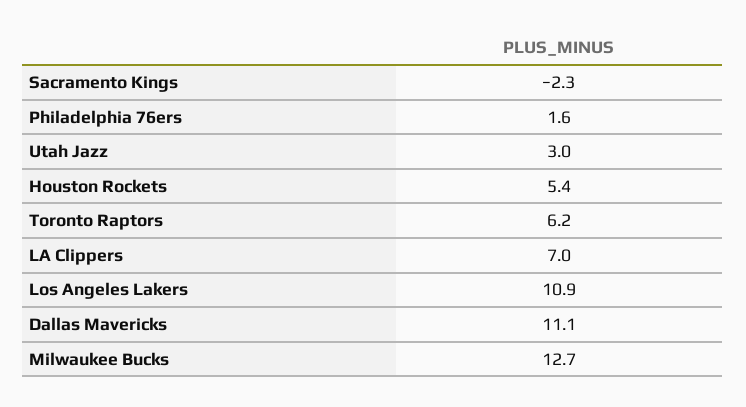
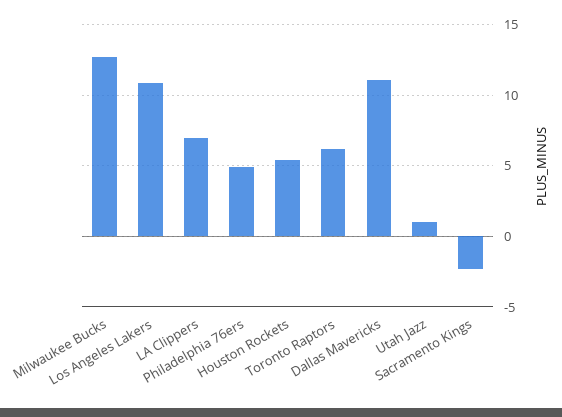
  {
    "Sacramento Kings": -2.3,
-   "Philadelphia 76ers": 1.6,
+   "Philadelphia 76ers": 5,
-   "Utah Jazz": 3,
+   "Utah Jazz": 1,
    "Houston Rockets": 5.4,
    "Toronto Raptors": 6.2,
    "LA Clippers": 7,
    "Los Angeles Lakers": 10.9,
    "Dallas Mavericks": 11.1,
    "Milwaukee Bucks": 12.7
  }

